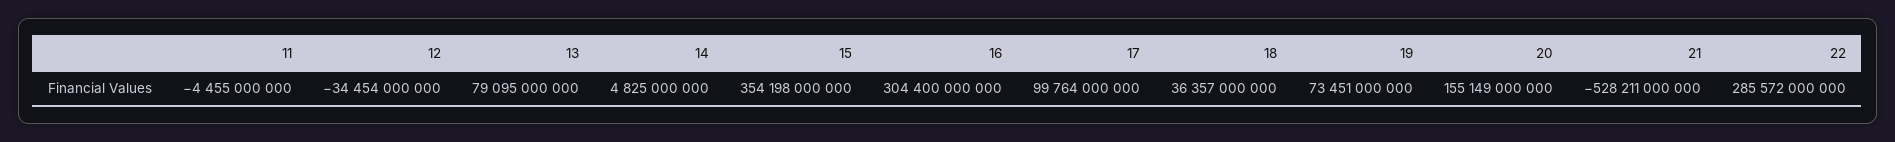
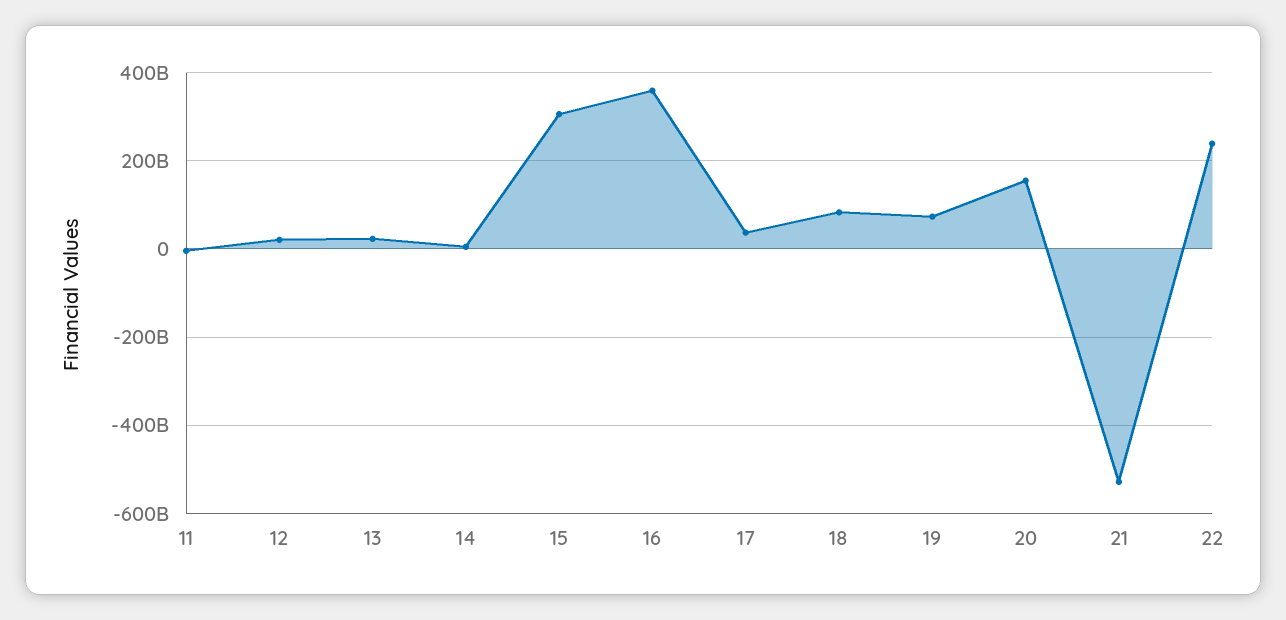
  {
    "11": -4455000000,
-   "12": -34454000000,
+   "12": 20000000000,
-   "13": 79095000000,
+   "13": 20000000000,
    "14": 4825000000,
-   "15": 354198000000,
+   "15": 300000000000,
-   "16": 304400000000,
+   "16": 360000000000,
-   "17": 99764000000,
+   "17": 40000000000,
-   "18": 36357000000,
+   "18": 80000000000,
    "19": 73451000000,
    "20": 155149000000,
    "21": -528211000000,
-   "22": 285572000000
+   "22": 240000000000
  }

